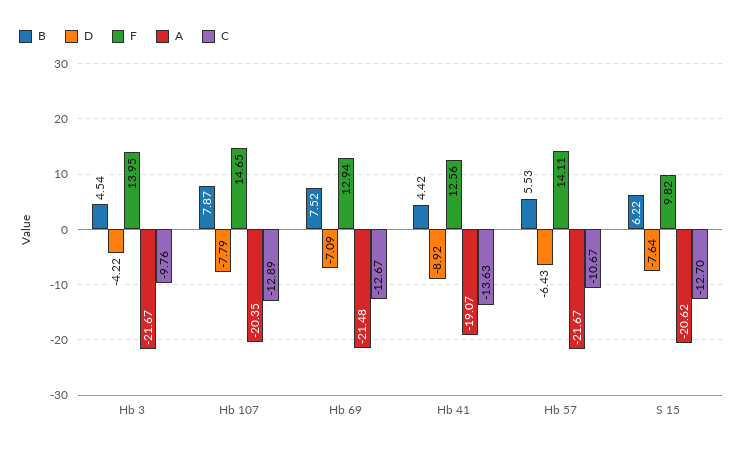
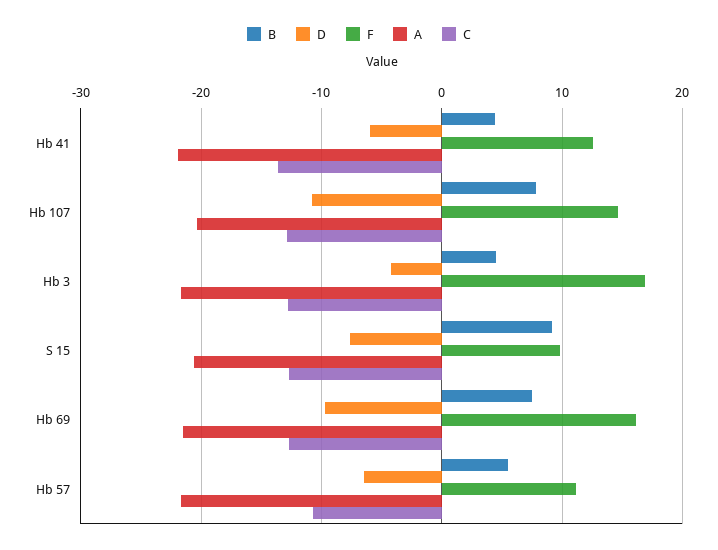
  {
    "B": {
      "Hb 3": 4.54,
      "Hb 107": 7.87,
      "Hb 69": 7.52,
      "Hb 41": 4.42,
      "Hb 57": 5.53,
-     "S 15": 6.22
+     "S 15": 9
    },
    "D": {
      "Hb 3": -4.22,
-     "Hb 107": -7.79,
+     "Hb 107": -11,
-     "Hb 69": -7.09,
+     "Hb 69": -10,
-     "Hb 41": -8.92,
+     "Hb 41": -6,
      "Hb 57": -6.43,
      "S 15": -7.64
    },
    "F": {
-     "Hb 3": 13.95,
+     "Hb 3": 17,
      "Hb 107": 14.65,
-     "Hb 69": 12.94,
+     "Hb 69": 16,
      "Hb 41": 12.56,
-     "Hb 57": 14.11,
+     "Hb 57": 11,
      "S 15": 9.82
    },
    "A": {
      "Hb 3": -21.67,
      "Hb 107": -20.35,
      "Hb 69": -21.48,
-     "Hb 41": -19.07,
+     "Hb 41": -22,
      "Hb 57": -21.67,
      "S 15": -20.62
    },
    "C": {
-     "Hb 3": -9.76,
+     "Hb 3": -13,
      "Hb 107": -12.89,
      "Hb 69": -12.67,
      "Hb 41": -13.63,
      "Hb 57": -10.67,
      "S 15": -12.7
    }
  }

